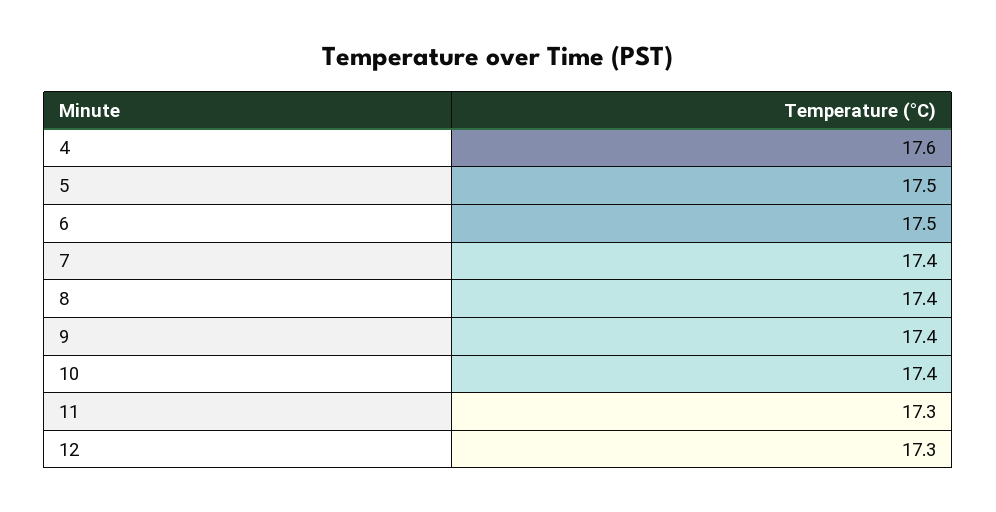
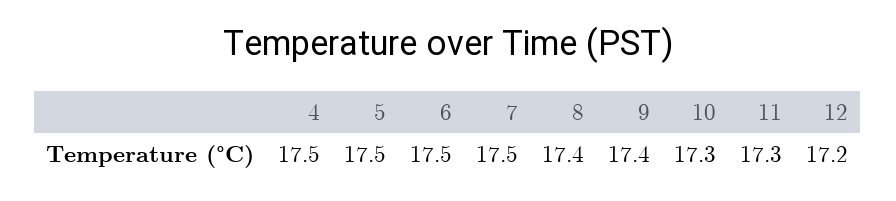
  {
-   "4": 17.6,
+   "4": 17.5,
    "5": 17.5,
    "6": 17.5,
-   "7": 17.4,
+   "7": 17.5,
    "8": 17.4,
    "9": 17.4,
-   "10": 17.4,
+   "10": 17.3,
    "11": 17.3,
-   "12": 17.3
+   "12": 17.2
  }

